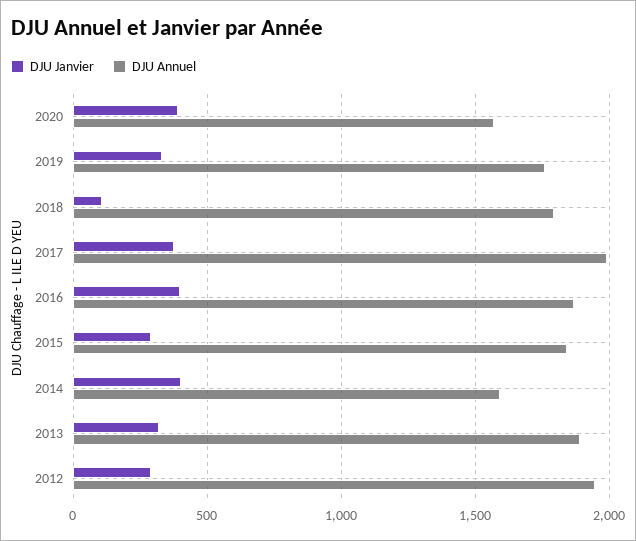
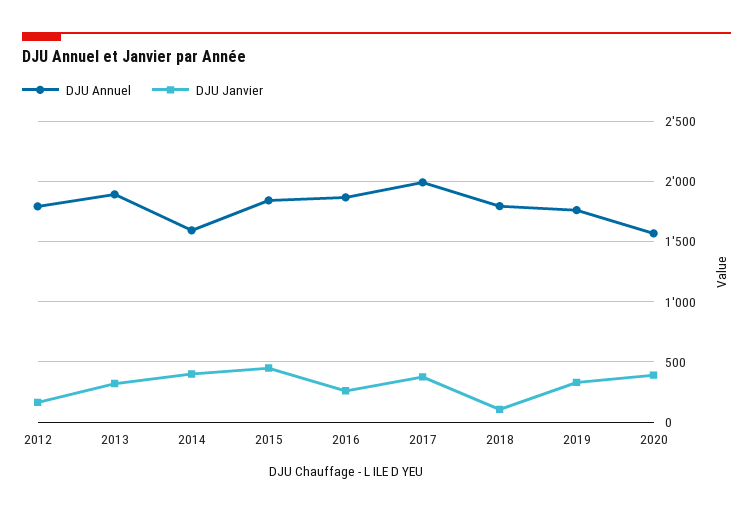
  {
    "DJU Janvier": {
      "2020": 400,
      "2019": 350,
      "2018": 100,
      "2017": 400,
-     "2016": 400,
+     "2016": 250,
-     "2015": 300,
+     "2015": 450,
      "2014": 400,
      "2013": 300,
-     "2012": 300
+     "2012": 150
    },
    "DJU Annuel": {
      "2020": 1550,
      "2019": 1750,
      "2018": 1800,
      "2017": 2000,
      "2016": 1850,
      "2015": 1850,
      "2014": 1600,
      "2013": 1900,
-     "2012": 1950
+     "2012": 1800
    }
  }

